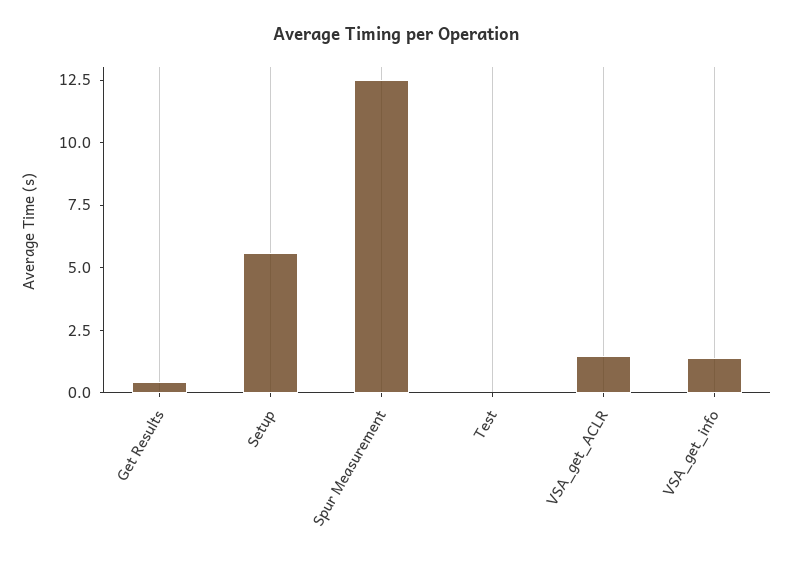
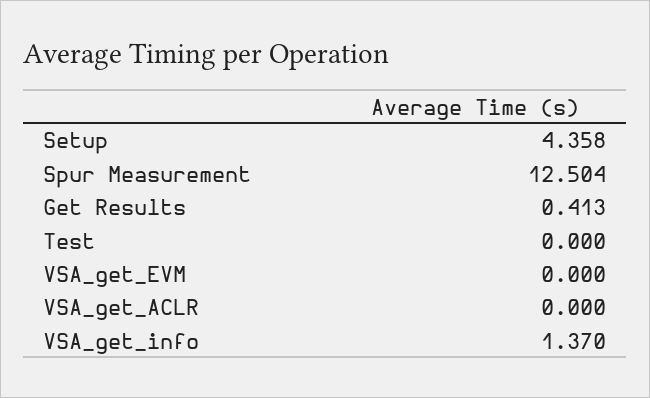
  {
    "Get Results": 0.413,
-   "Setup": 5.5,
+   "Setup": 4.358,
    "Spur Measurement": 12.504,
    "Test": 0,
-   "VSA_get_ACLR": 1.5,
+   "VSA_get_ACLR": 0,
-   "VSA_get_info": 1.37
+   "VSA_get_info": 1.37,
+   "VSA_get_EVM": 0
  }

